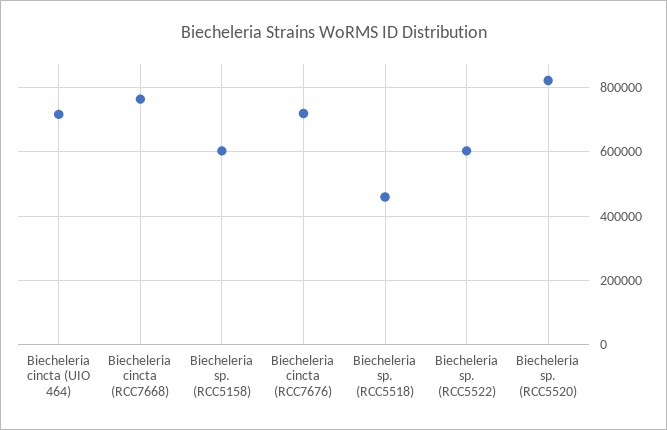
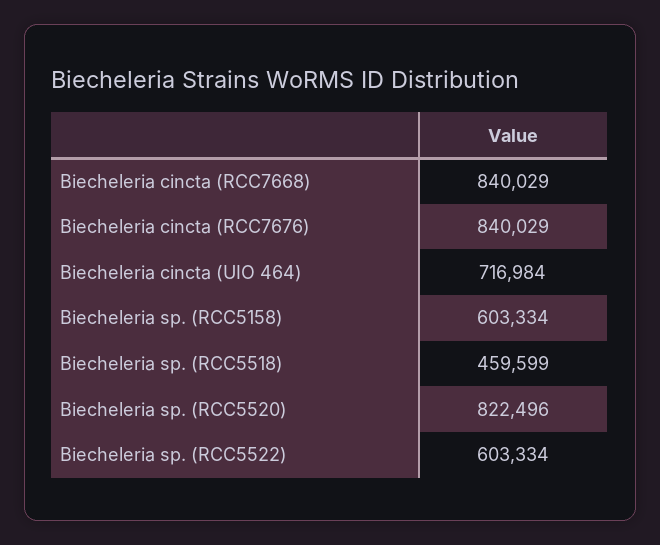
  {
    "Biecheleria cincta (UIO 464)": 716984,
-   "Biecheleria cincta (RCC7668)": 760000,
+   "Biecheleria cincta (RCC7668)": 840029,
    "Biecheleria sp. (RCC5158)": 603334,
-   "Biecheleria cincta (RCC7676)": 720000,
+   "Biecheleria cincta (RCC7676)": 840029,
    "Biecheleria sp. (RCC5518)": 459599,
    "Biecheleria sp. (RCC5522)": 603334,
    "Biecheleria sp. (RCC5520)": 822496
  }

